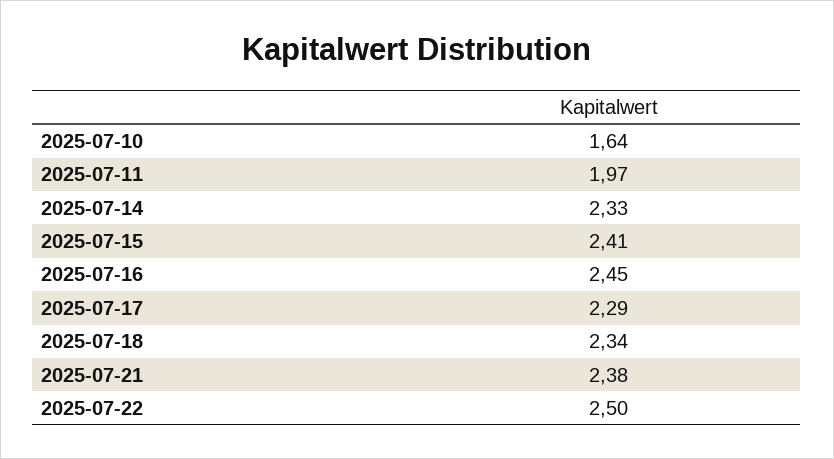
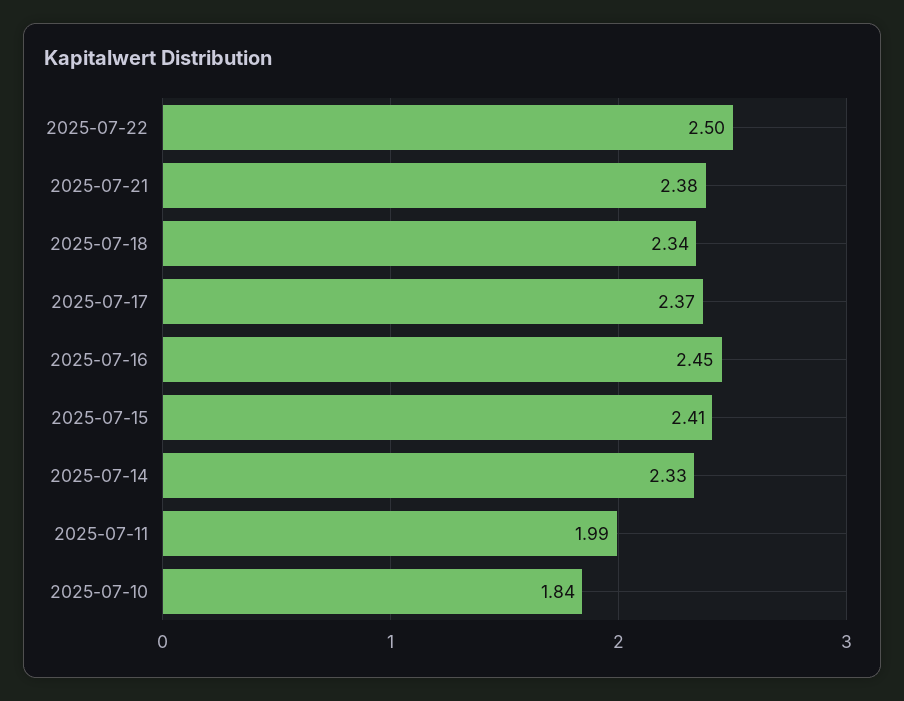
  {
-   "2025-07-10": 1.64,
+   "2025-07-10": 1.84,
-   "2025-07-11": 1.97,
+   "2025-07-11": 1.99,
    "2025-07-14": 2.33,
    "2025-07-15": 2.41,
    "2025-07-16": 2.45,
-   "2025-07-17": 2.29,
+   "2025-07-17": 2.37,
    "2025-07-18": 2.34,
    "2025-07-21": 2.38,
    "2025-07-22": 2.5
  }

